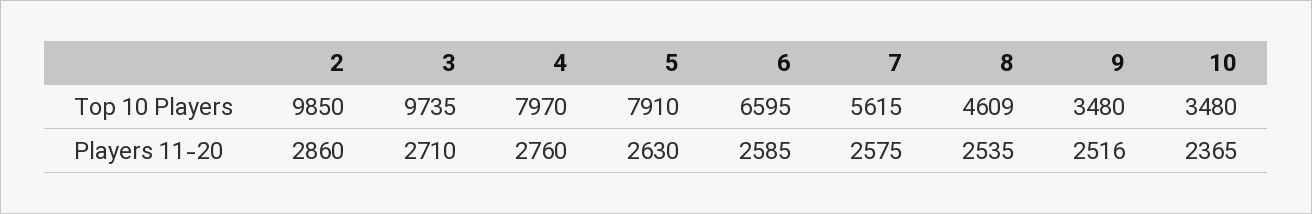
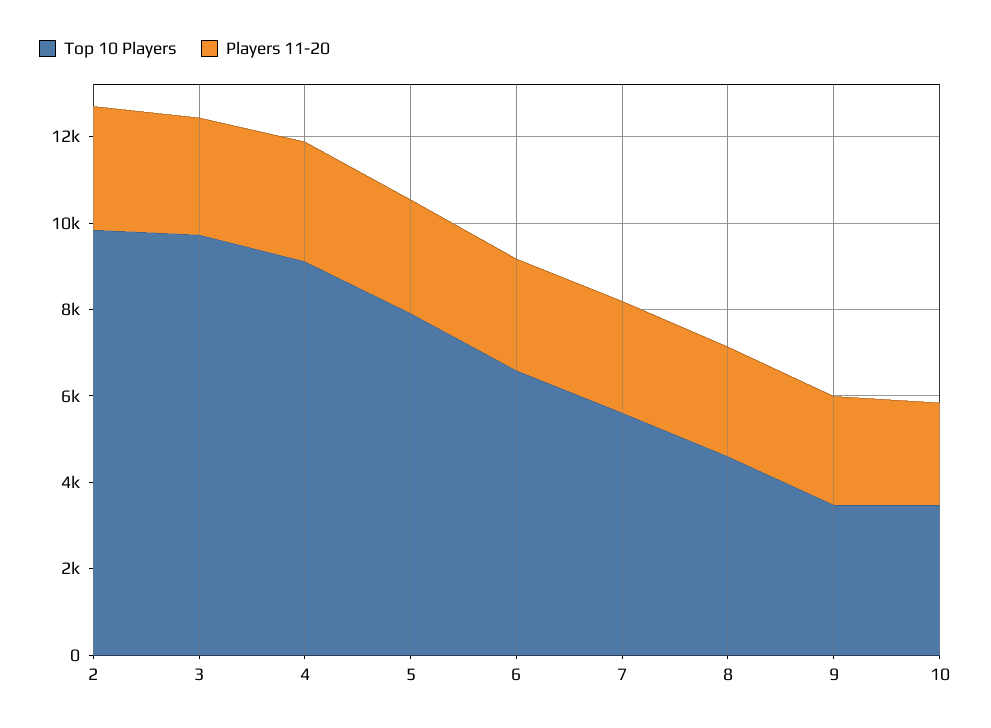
  {
    "Top 10 Players": {
      "2": 9850,
      "3": 9735,
-     "4": 7970,
+     "4": 9000,
      "5": 7910,
      "6": 6595,
      "7": 5615,
      "8": 4609,
      "9": 3480,
      "10": 3480
    },
    "Players 11-20": {
      "2": 2860,
      "3": 2710,
      "4": 2760,
      "5": 2630,
      "6": 2585,
      "7": 2575,
      "8": 2535,
      "9": 2516,
      "10": 2365
    }
  }

